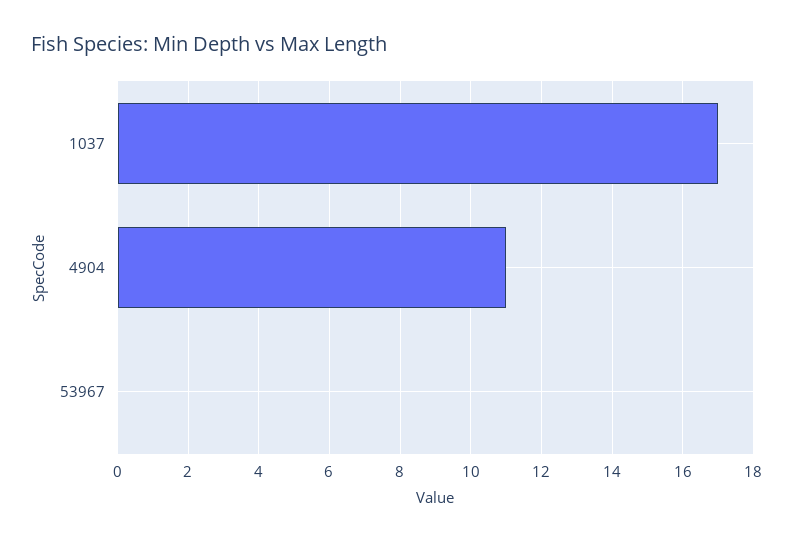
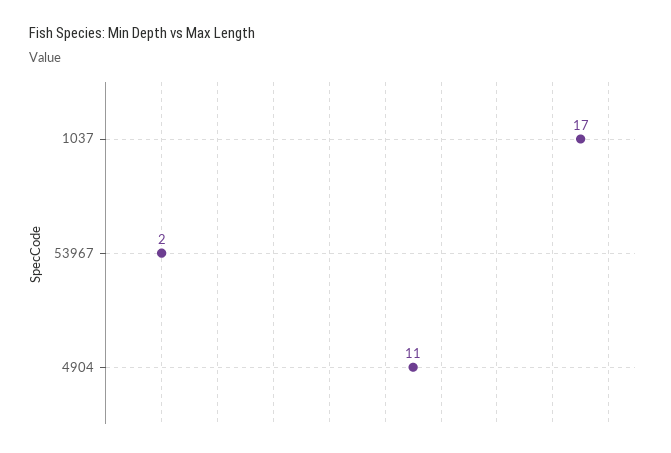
  {
    "1037": 17,
    "4904": 11,
-   "53967": 0
+   "53967": 2
  }

